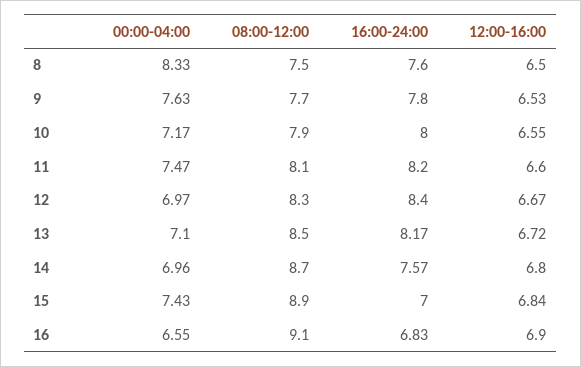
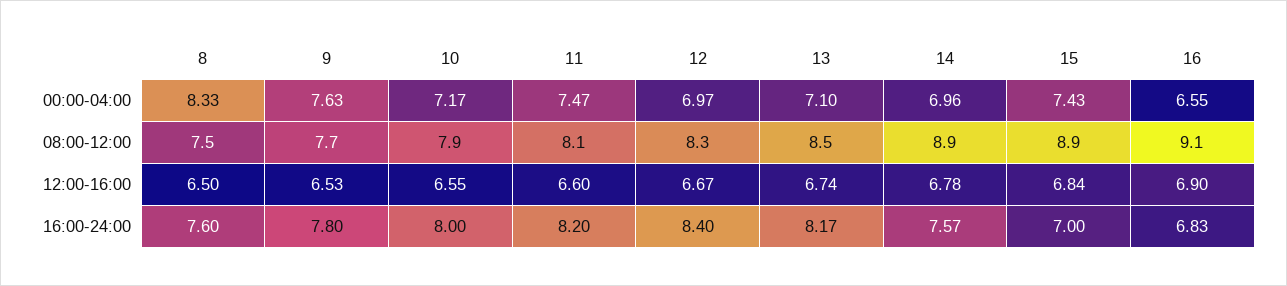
  {
    "00:00-04:00": {
      "8": 8.33,
      "9": 7.63,
      "10": 7.17,
      "11": 7.47,
      "12": 6.97,
      "13": 7.1,
      "14": 6.96,
      "15": 7.43,
      "16": 6.55
    },
    "08:00-12:00": {
      "8": 7.5,
      "9": 7.7,
      "10": 7.9,
      "11": 8.1,
      "12": 8.3,
      "13": 8.5,
-     "14": 8.7,
+     "14": 8.9,
      "15": 8.9,
      "16": 9.1
    },
    "16:00-24:00": {
      "8": 7.6,
      "9": 7.8,
      "10": 8,
      "11": 8.2,
      "12": 8.4,
      "13": 8.17,
      "14": 7.57,
      "15": 7,
      "16": 6.83
    },
    "12:00-16:00": {
      "8": 6.5,
      "9": 6.53,
      "10": 6.55,
      "11": 6.6,
      "12": 6.67,
-     "13": 6.72,
+     "13": 6.74,
-     "14": 6.8,
+     "14": 6.78,
      "15": 6.84,
      "16": 6.9
    }
  }

